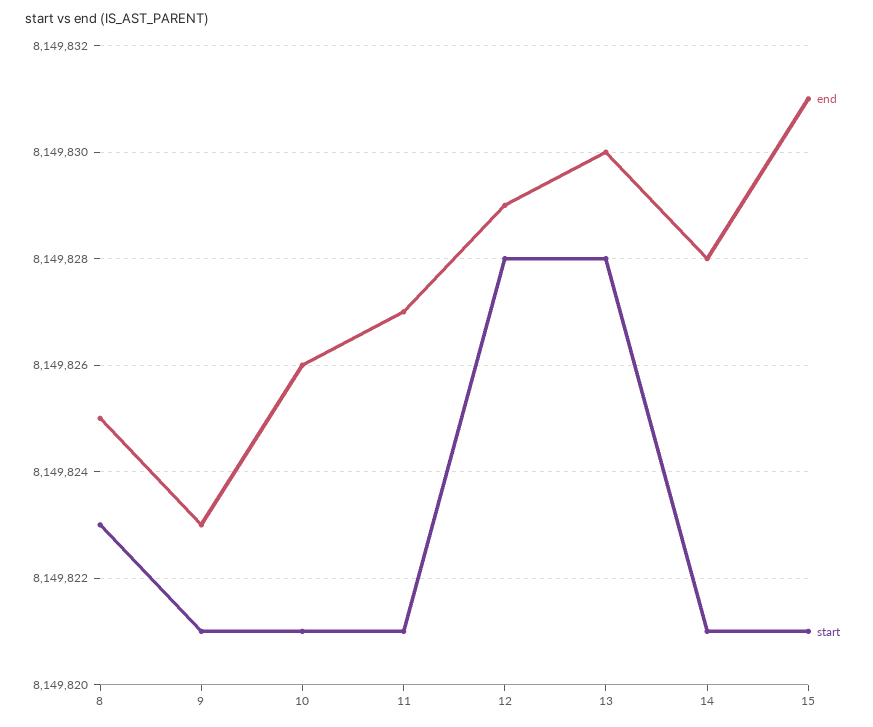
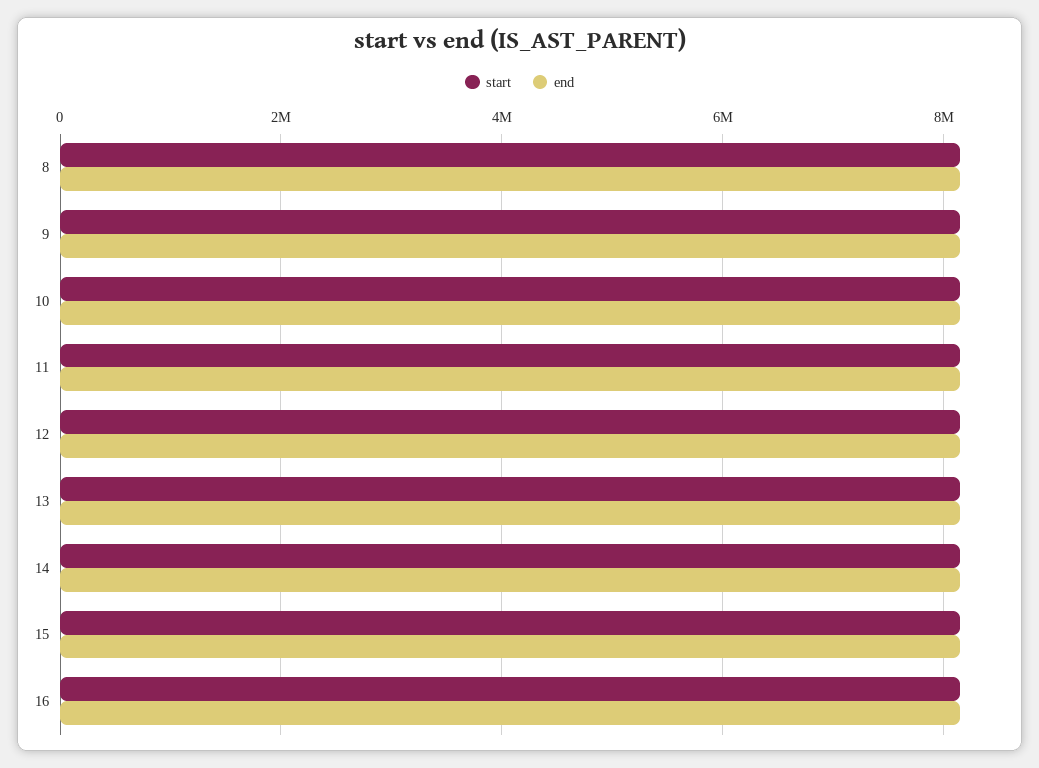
  {
    "end": {
      "8": 8149825,
      "9": 8149823,
      "10": 8149826,
      "11": 8149827,
      "12": 8149829,
      "13": 8149830,
      "14": 8149828,
-     "15": 8149831
+     "15": 8149831,
+     "16": 8200000
    },
    "start": {
      "8": 8149823,
      "9": 8149821,
      "10": 8149821,
      "11": 8149821,
      "12": 8149828,
      "13": 8149828,
      "14": 8149821,
-     "15": 8149821
+     "15": 8149821,
+     "16": 8200000
    }
  }

